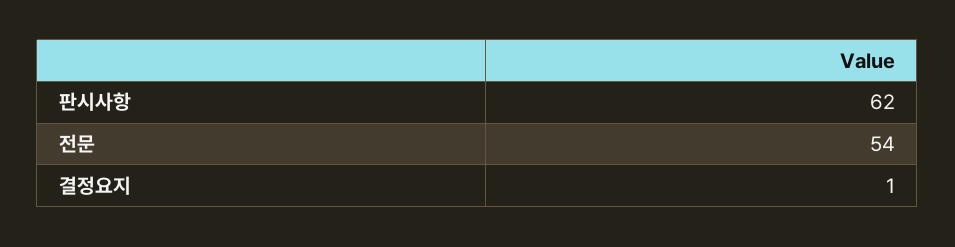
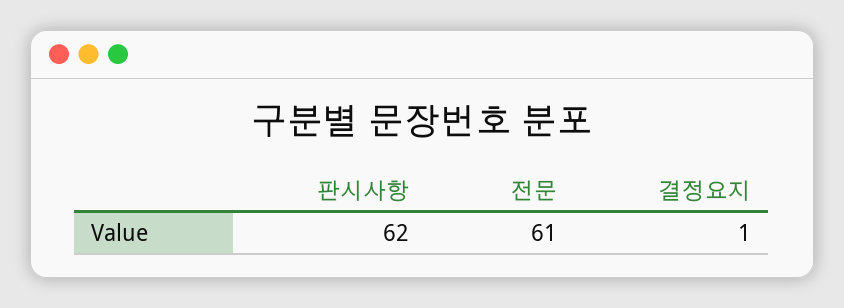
  {
    "판시사항": 62,
-   "전문": 54,
+   "전문": 61,
    "결정요지": 1
  }

